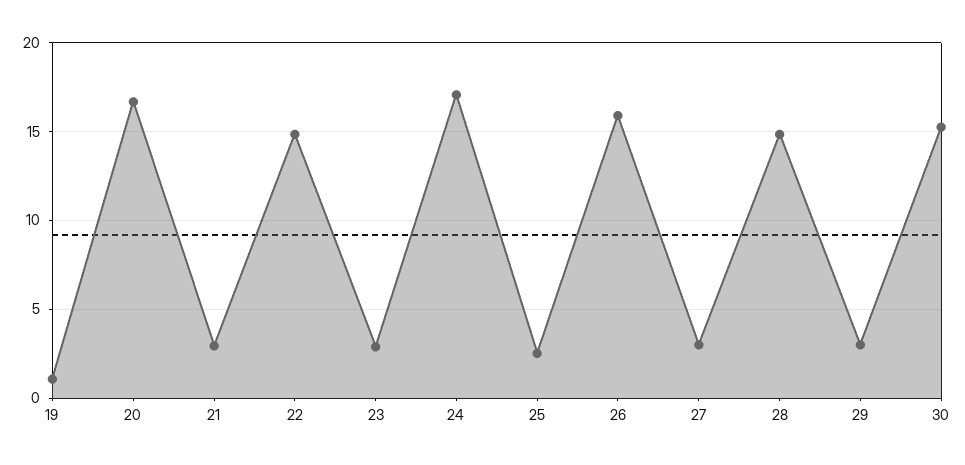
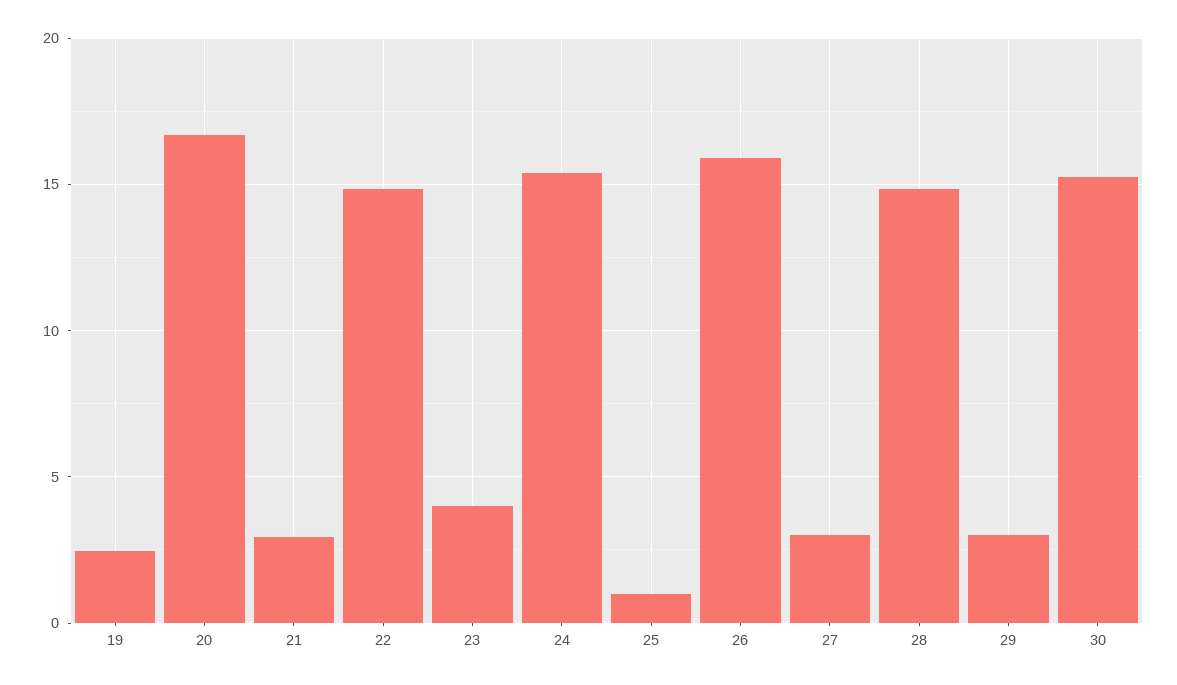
  {
-   "19": 1,
+   "19": 2.5,
    "20": 16.5,
    "21": 3,
    "22": 15,
-   "23": 3,
+   "23": 4,
-   "24": 17,
+   "24": 15.5,
-   "25": 2.5,
+   "25": 1,
    "26": 16,
    "27": 3,
    "28": 15,
    "29": 3,
    "30": 15.5
  }

